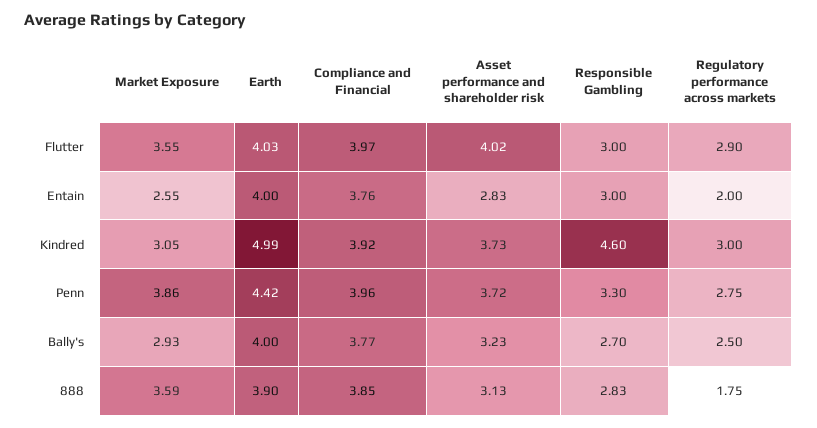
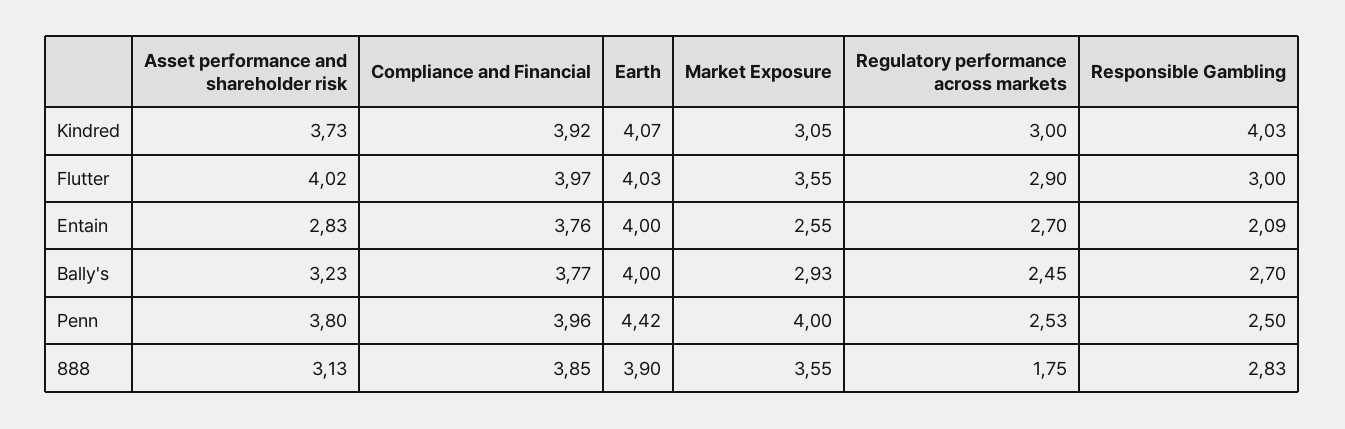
  {
    "Market Exposure": {
      "Flutter": 3.55,
      "Entain": 2.55,
      "Kindred": 3.05,
-     "Penn": 3.86,
+     "Penn": 4,
      "Bally's": 2.93,
-     "888": 3.59
+     "888": 3.55
    },
    "Earth": {
      "Flutter": 4.03,
      "Entain": 4,
-     "Kindred": 4.99,
+     "Kindred": 4.07,
      "Penn": 4.42,
      "Bally's": 4,
      "888": 3.9
    },
    "Compliance and Financial": {
      "Flutter": 3.97,
      "Entain": 3.76,
      "Kindred": 3.92,
      "Penn": 3.96,
      "Bally's": 3.77,
      "888": 3.85
    },
    "Asset performance and shareholder risk": {
      "Flutter": 4.02,
      "Entain": 2.83,
      "Kindred": 3.73,
-     "Penn": 3.72,
+     "Penn": 3.8,
      "Bally's": 3.23,
      "888": 3.13
    },
    "Responsible Gambling": {
      "Flutter": 3,
-     "Entain": 3,
+     "Entain": 2.09,
-     "Kindred": 4.6,
+     "Kindred": 4.03,
-     "Penn": 3.3,
+     "Penn": 2.5,
      "Bally's": 2.7,
      "888": 2.83
    },
    "Regulatory performance across markets": {
      "Flutter": 2.9,
-     "Entain": 2,
+     "Entain": 2.7,
      "Kindred": 3,
-     "Penn": 2.75,
+     "Penn": 2.53,
-     "Bally's": 2.5,
+     "Bally's": 2.45,
      "888": 1.75
    }
  }

